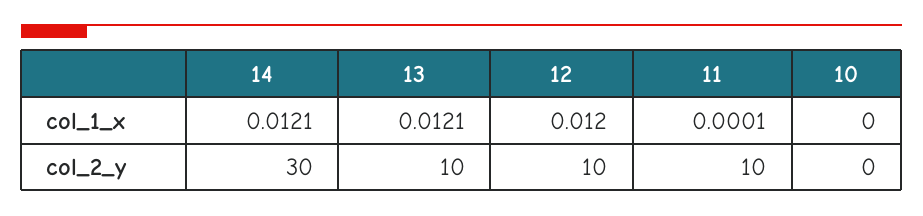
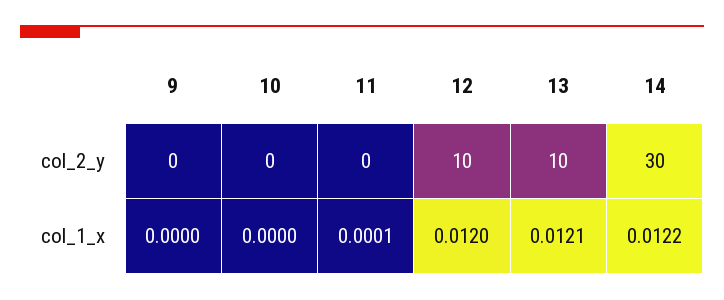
  {
    "14": {
-     "col_1_x": 0.0121,
+     "col_1_x": 0.0122,
      "col_2_y": 30
    },
    "13": {
      "col_1_x": 0.0121,
      "col_2_y": 10
    },
    "12": {
      "col_1_x": 0.012,
      "col_2_y": 10
    },
    "11": {
      "col_1_x": 0.0001,
-     "col_2_y": 10
+     "col_2_y": 0
    },
    "10": {
      "col_1_x": 0,
      "col_2_y": 0
-   }
+   },
+   "9": {
+     "col_2_y": 0,
+     "col_1_x": 0
+   }
  }

